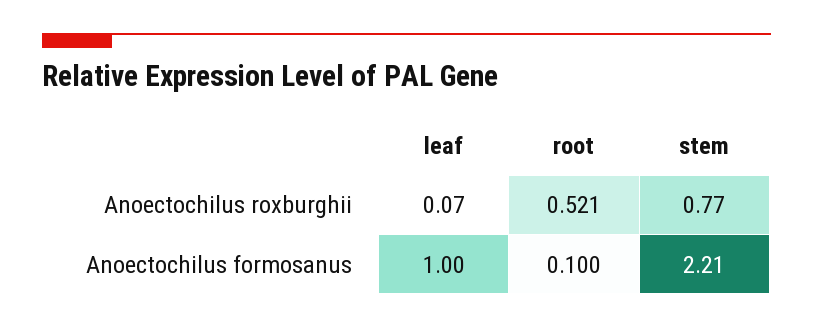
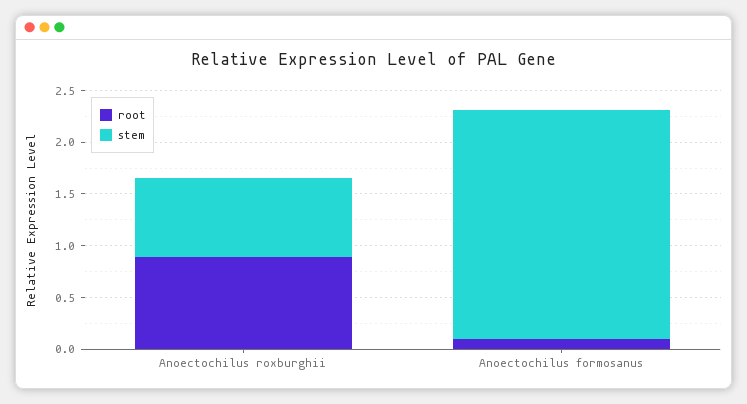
  {
-   "leaf": {
-     "Anoectochilus roxburghii": 0.07,
-     "Anoectochilus formosanus": 1
-   },
    "root": {
-     "Anoectochilus roxburghii": 0.521,
+     "Anoectochilus roxburghii": 0.9,
      "Anoectochilus formosanus": 0.1
    },
    "stem": {
      "Anoectochilus roxburghii": 0.77,
      "Anoectochilus formosanus": 2.21
    }
  }

